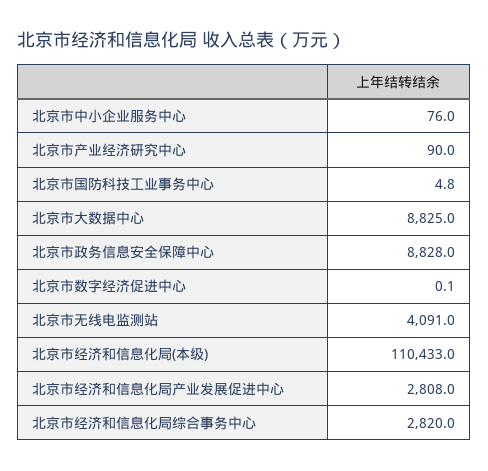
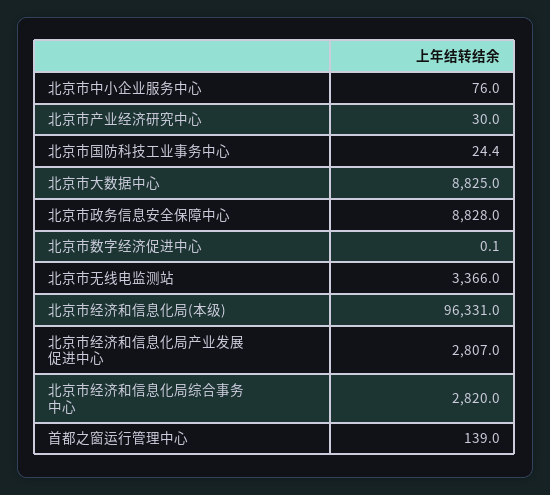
  {
    "北京市中小企业服务中心": 76,
-   "北京市产业经济研究中心": 90,
+   "北京市产业经济研究中心": 30,
-   "北京市国防科技工业事务中心": 4.8,
+   "北京市国防科技工业事务中心": 24.4,
    "北京市大数据中心": 8825,
    "北京市政务信息安全保障中心": 8828,
    "北京市数字经济促进中心": 0.1,
-   "北京市无线电监测站": 4091,
+   "北京市无线电监测站": 3366,
-   "北京市经济和信息化局(本级)": 110433,
+   "北京市经济和信息化局(本级)": 96331,
-   "北京市经济和信息化局产业发展促进中心": 2808,
+   "北京市经济和信息化局产业发展促进中心": 2807,
-   "北京市经济和信息化局综合事务中心": 2820
+   "北京市经济和信息化局综合事务中心": 2820,
+   "首都之窗运行管理中心": 139
  }

